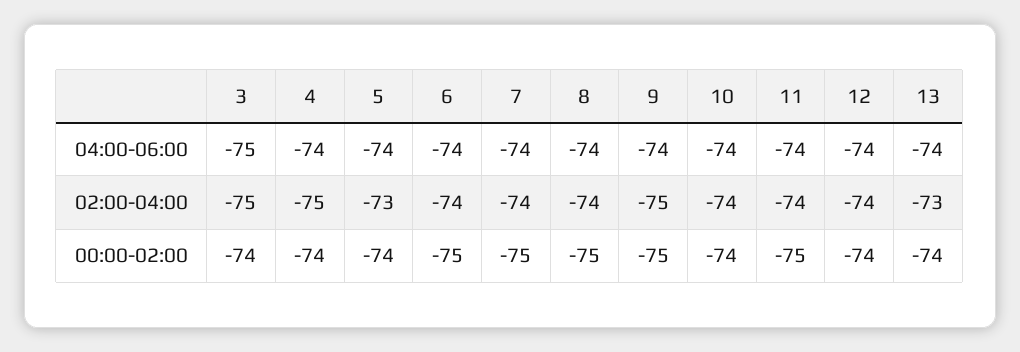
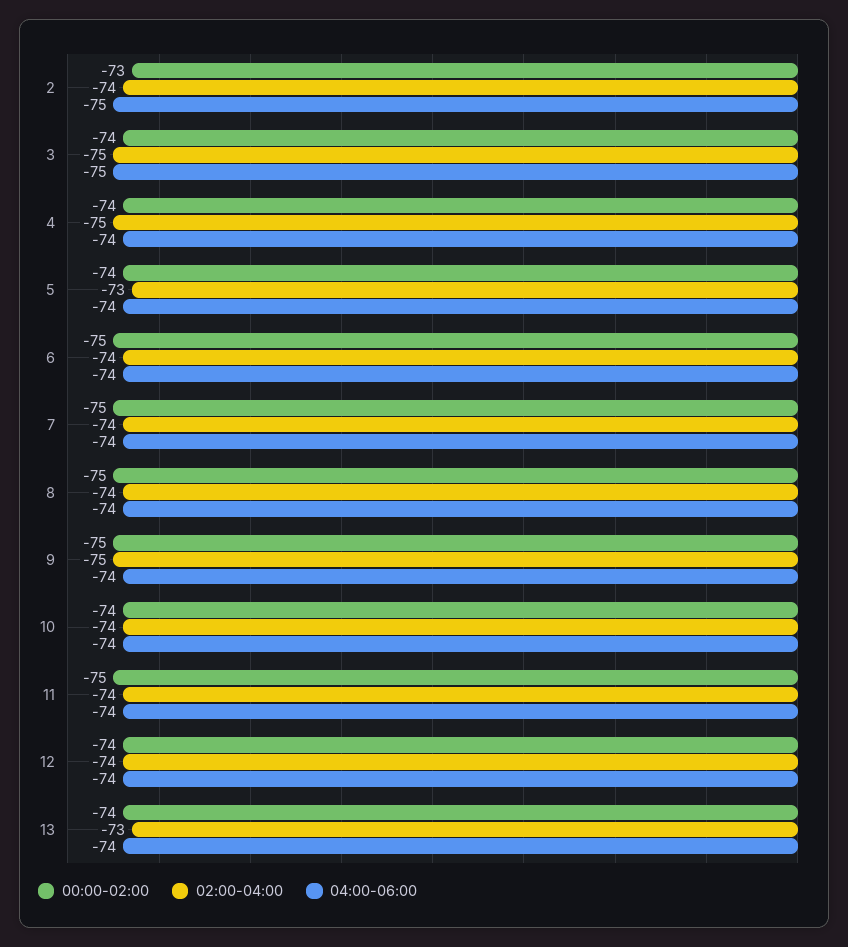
  {
    "04:00-06:00": {
      "3": -75,
      "4": -74,
      "5": -74,
      "6": -74,
      "7": -74,
      "8": -74,
      "9": -74,
      "10": -74,
      "11": -74,
      "12": -74,
-     "13": -74
+     "13": -74,
+     "2": -75
    },
    "02:00-04:00": {
      "3": -75,
      "4": -75,
      "5": -73,
      "6": -74,
      "7": -74,
      "8": -74,
      "9": -75,
      "10": -74,
      "11": -74,
      "12": -74,
-     "13": -73
+     "13": -73,
+     "2": -74
    },
    "00:00-02:00": {
      "3": -74,
      "4": -74,
      "5": -74,
      "6": -75,
      "7": -75,
      "8": -75,
      "9": -75,
      "10": -74,
      "11": -75,
      "12": -74,
-     "13": -74
+     "13": -74,
+     "2": -73
    }
  }

